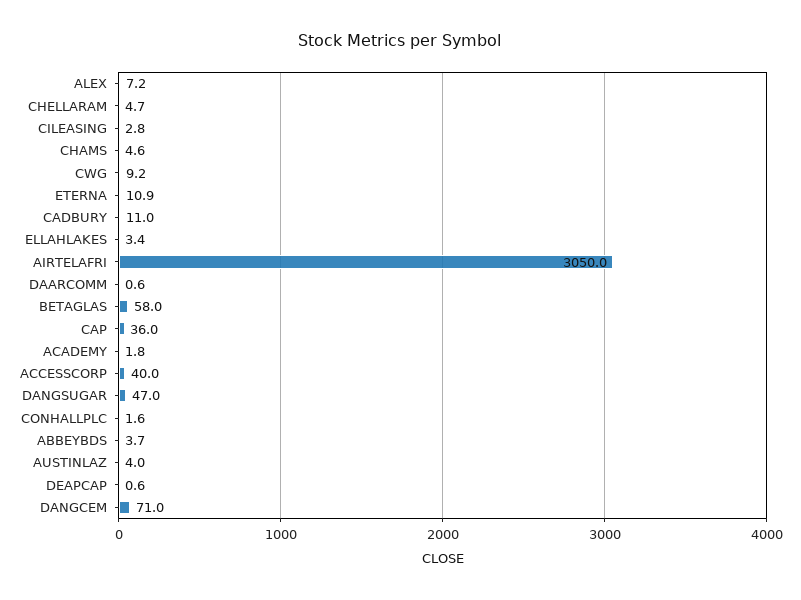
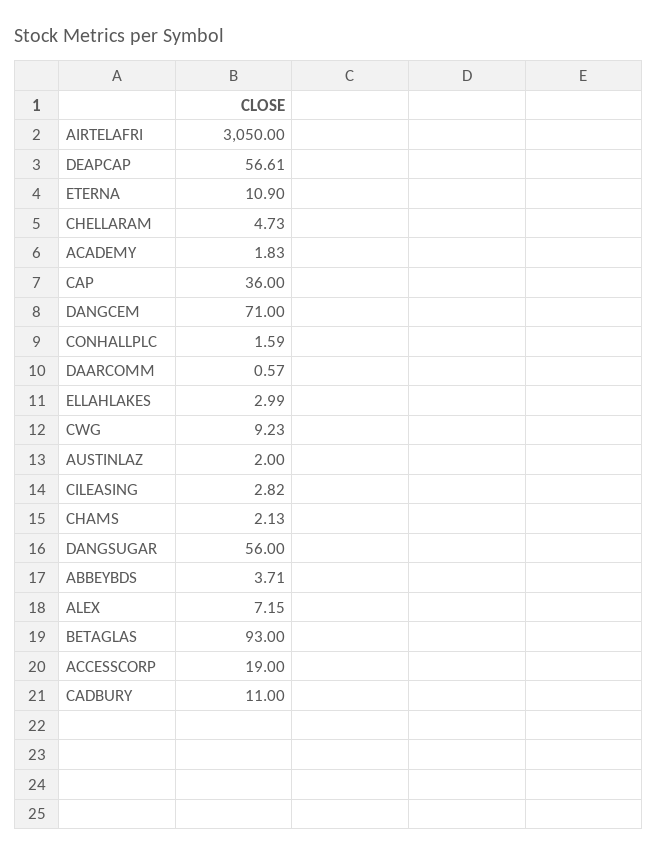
  {
    "ALEX": 7.15,
    "CHELLARAM": 4.73,
    "CILEASING": 2.82,
-   "CHAMS": 4.6,
+   "CHAMS": 2.13,
    "CWG": 9.23,
    "ETERNA": 10.9,
    "CADBURY": 11,
-   "ELLAHLAKES": 3.4,
+   "ELLAHLAKES": 2.99,
    "AIRTELAFRI": 3050,
    "DAARCOMM": 0.57,
-   "BETAGLAS": 58,
+   "BETAGLAS": 93,
    "CAP": 36,
    "ACADEMY": 1.83,
-   "ACCESSCORP": 40,
+   "ACCESSCORP": 19,
-   "DANGSUGAR": 47,
+   "DANGSUGAR": 56,
    "CONHALLPLC": 1.59,
    "ABBEYBDS": 3.71,
-   "AUSTINLAZ": 4,
+   "AUSTINLAZ": 2,
-   "DEAPCAP": 0.6,
+   "DEAPCAP": 56.61,
    "DANGCEM": 71
  }

